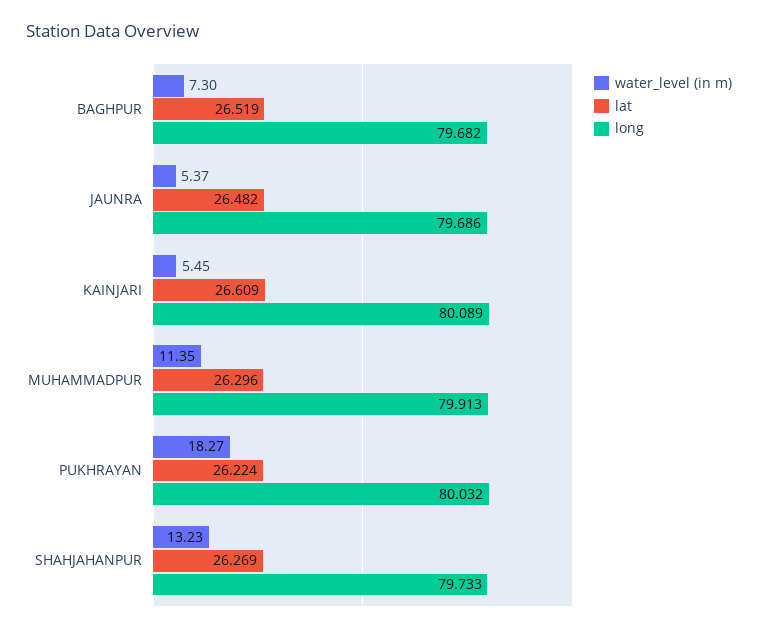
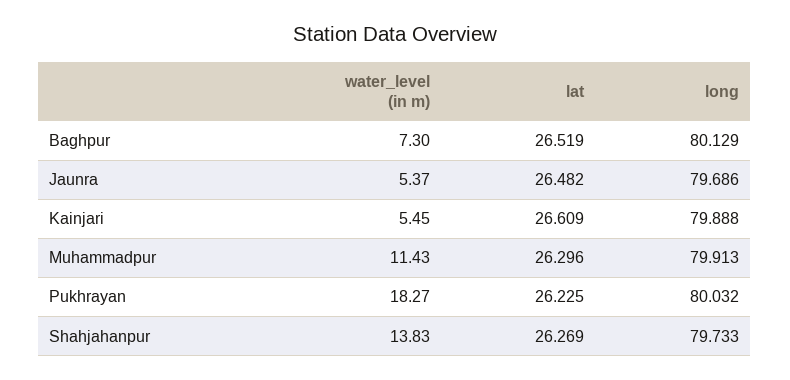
  {
    "water_level (in m)": {
      "BAGHPUR": 7.3,
      "JAUNRA": 5.37,
      "KAINJARI": 5.45,
-     "MUHAMMADPUR": 11.35,
+     "MUHAMMADPUR": 11.43,
      "PUKHRAYAN": 18.27,
-     "SHAHJAHANPUR": 13.23
+     "SHAHJAHANPUR": 13.83
    },
    "lat": {
      "BAGHPUR": 26.519,
      "JAUNRA": 26.482,
      "KAINJARI": 26.609,
      "MUHAMMADPUR": 26.296,
-     "PUKHRAYAN": 26.224,
+     "PUKHRAYAN": 26.225,
      "SHAHJAHANPUR": 26.269
    },
    "long": {
-     "BAGHPUR": 79.682,
+     "BAGHPUR": 80.129,
      "JAUNRA": 79.686,
-     "KAINJARI": 80.089,
+     "KAINJARI": 79.888,
      "MUHAMMADPUR": 79.913,
      "PUKHRAYAN": 80.032,
      "SHAHJAHANPUR": 79.733
    }
  }

